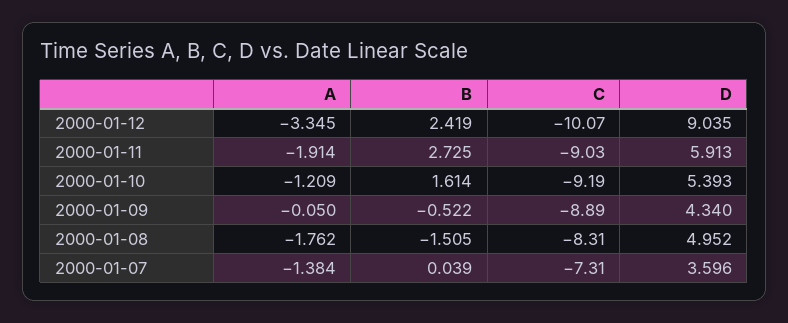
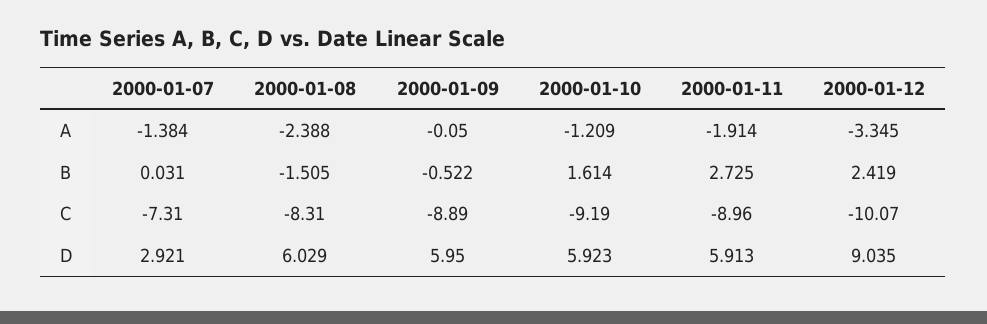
  {
    "A": {
      "2000-01-12": -3.345,
      "2000-01-11": -1.914,
      "2000-01-10": -1.209,
      "2000-01-09": -0.05,
-     "2000-01-08": -1.762,
+     "2000-01-08": -2.388,
      "2000-01-07": -1.384
    },
    "B": {
      "2000-01-12": 2.419,
      "2000-01-11": 2.725,
      "2000-01-10": 1.614,
      "2000-01-09": -0.522,
      "2000-01-08": -1.505,
-     "2000-01-07": 0.039
+     "2000-01-07": 0.031
    },
    "C": {
      "2000-01-12": -10.07,
-     "2000-01-11": -9.03,
+     "2000-01-11": -8.96,
      "2000-01-10": -9.19,
      "2000-01-09": -8.89,
      "2000-01-08": -8.31,
      "2000-01-07": -7.31
    },
    "D": {
      "2000-01-12": 9.035,
      "2000-01-11": 5.913,
-     "2000-01-10": 5.393,
+     "2000-01-10": 5.923,
-     "2000-01-09": 4.34,
+     "2000-01-09": 5.95,
-     "2000-01-08": 4.952,
+     "2000-01-08": 6.029,
-     "2000-01-07": 3.596
+     "2000-01-07": 2.921
    }
  }

